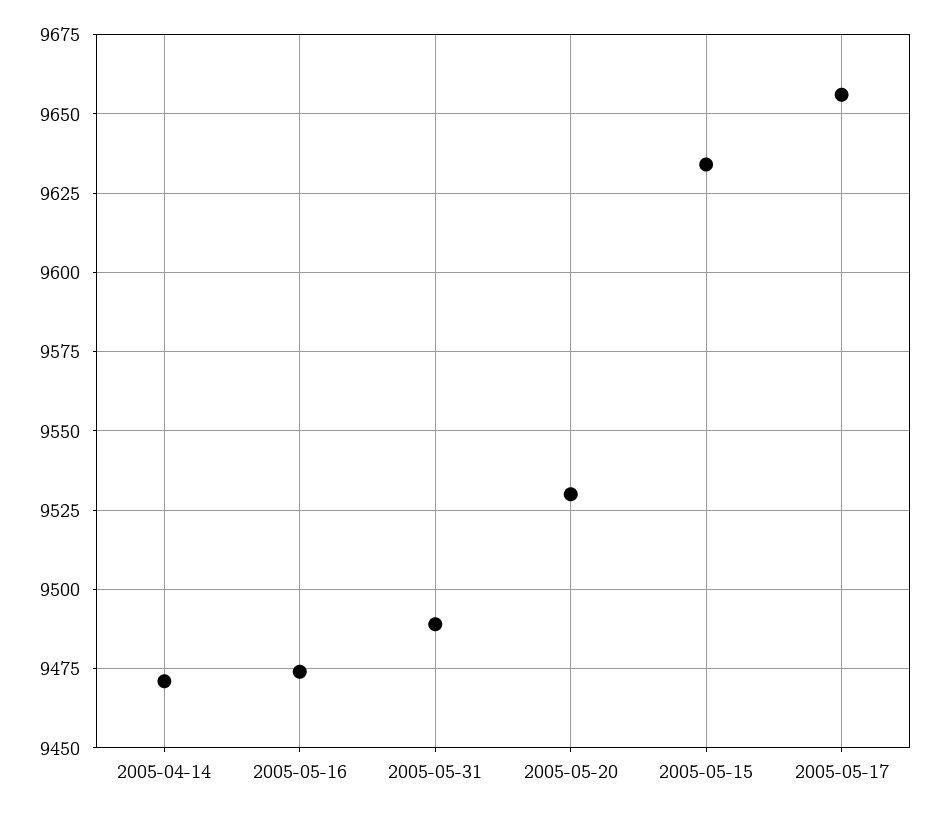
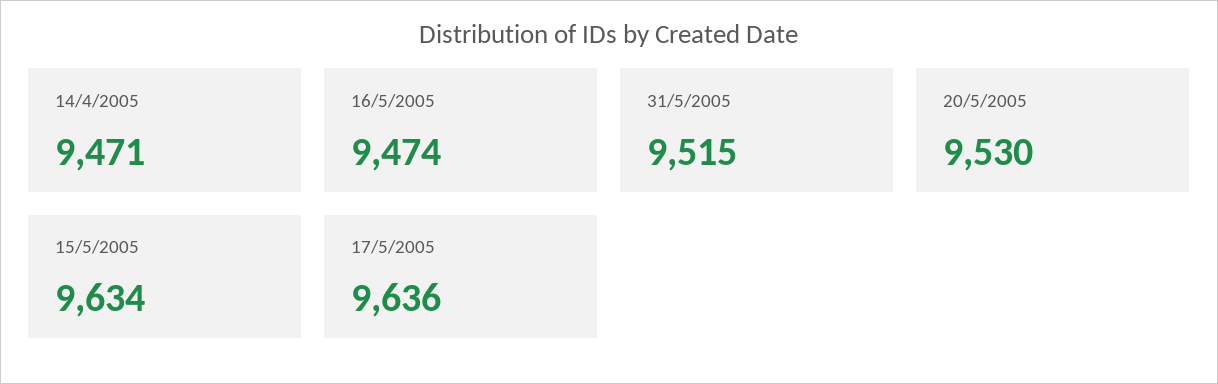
  {
    "2005-04-14": 9471,
    "2005-05-16": 9474,
-   "2005-05-31": 9490,
+   "2005-05-31": 9515,
    "2005-05-20": 9530,
    "2005-05-15": 9634,
-   "2005-05-17": 9655
+   "2005-05-17": 9636
  }

